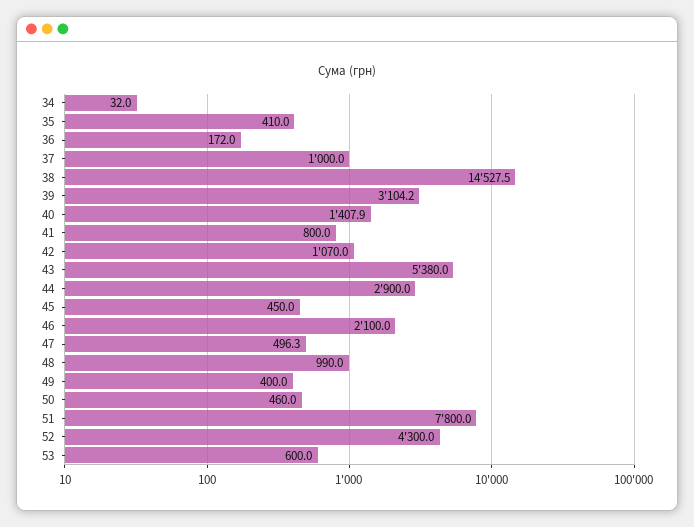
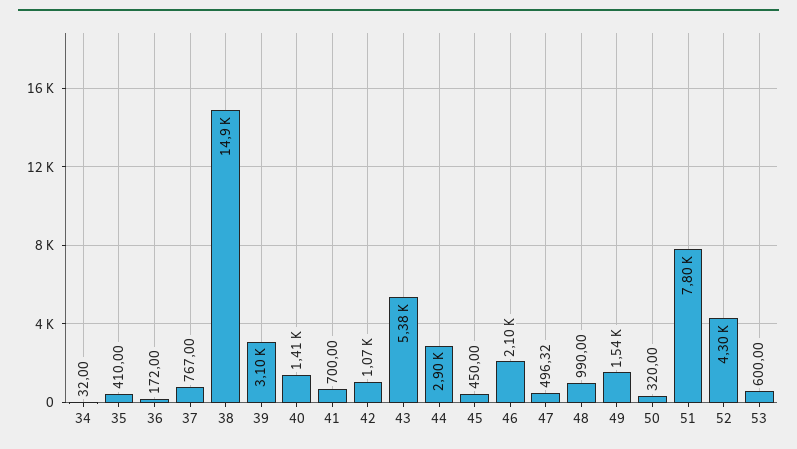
  {
    "34": 32,
    "35": 410,
    "36": 172,
-   "37": 1000,
+   "37": 767,
-   "38": 14527.5,
+   "38": 14900,
    "39": 3104.2,
    "40": 1407.9,
-   "41": 800,
+   "41": 700,
    "42": 1070,
    "43": 5380,
    "44": 2900,
    "45": 450,
    "46": 2100,
    "47": 496.32,
    "48": 990,
-   "49": 400,
+   "49": 1540,
-   "50": 460,
+   "50": 320,
    "51": 7800,
    "52": 4300,
    "53": 600
  }

